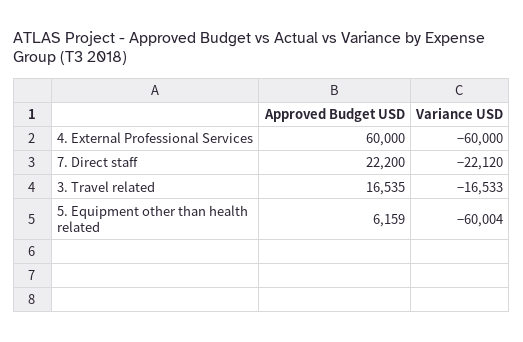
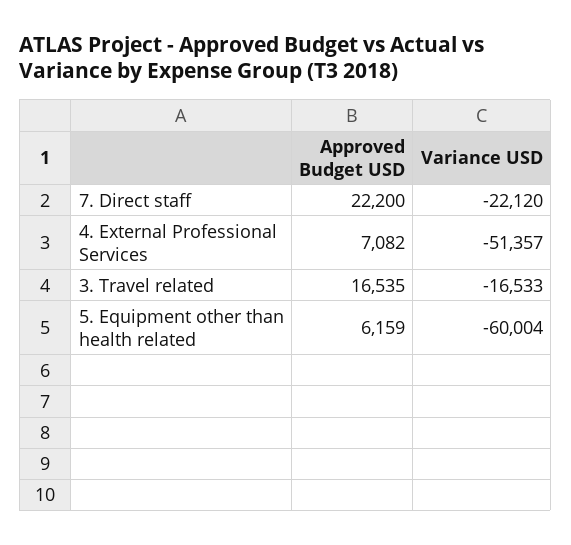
  {
    "Approved Budget USD": {
-     "4. External Professional Services": 60000,
+     "4. External Professional Services": 7082,
      "7. Direct staff": 22200,
      "3. Travel related": 16535,
      "5. Equipment other than health related": 6159
    },
    "Variance USD": {
-     "4. External Professional Services": -60000,
+     "4. External Professional Services": -51357,
      "7. Direct staff": -22120,
      "3. Travel related": -16533,
      "5. Equipment other than health related": -60004
    }
  }

